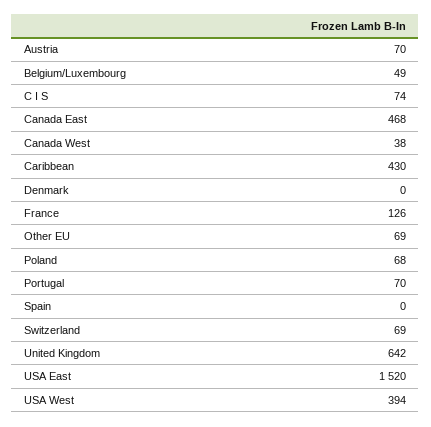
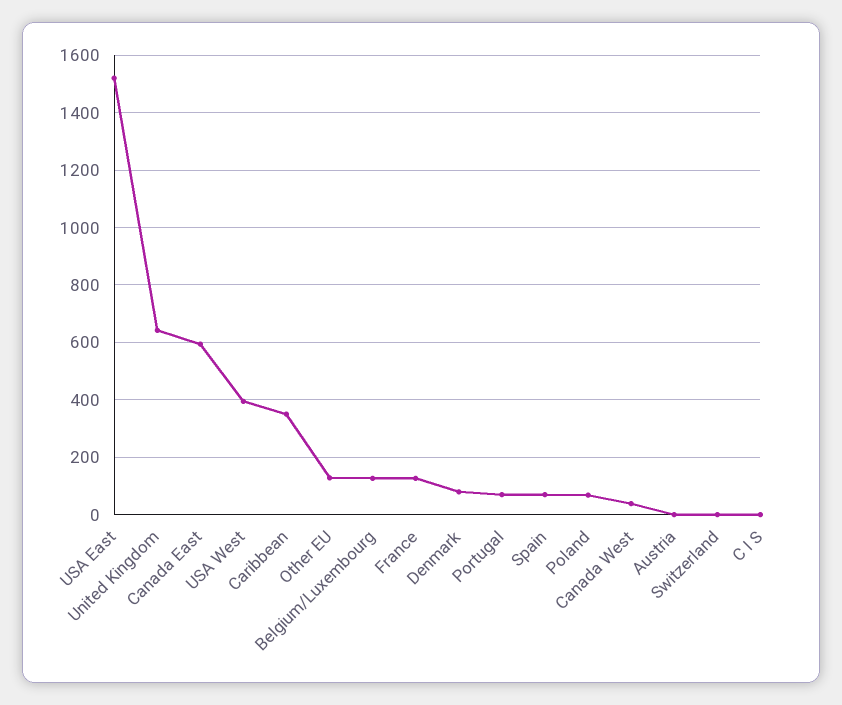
  {
-   "Austria": 70,
+   "Austria": 0,
-   "Belgium/Luxembourg": 49,
+   "Belgium/Luxembourg": 125,
-   "C I S": 74,
+   "C I S": 0,
-   "Canada East": 468,
+   "Canada East": 600,
    "Canada West": 38,
-   "Caribbean": 430,
+   "Caribbean": 350,
-   "Denmark": 0,
+   "Denmark": 75,
    "France": 126,
-   "Other EU": 69,
+   "Other EU": 125,
    "Poland": 68,
    "Portugal": 70,
-   "Spain": 0,
+   "Spain": 75,
-   "Switzerland": 69,
+   "Switzerland": 0,
    "United Kingdom": 642,
    "USA East": 1520,
    "USA West": 394
  }

